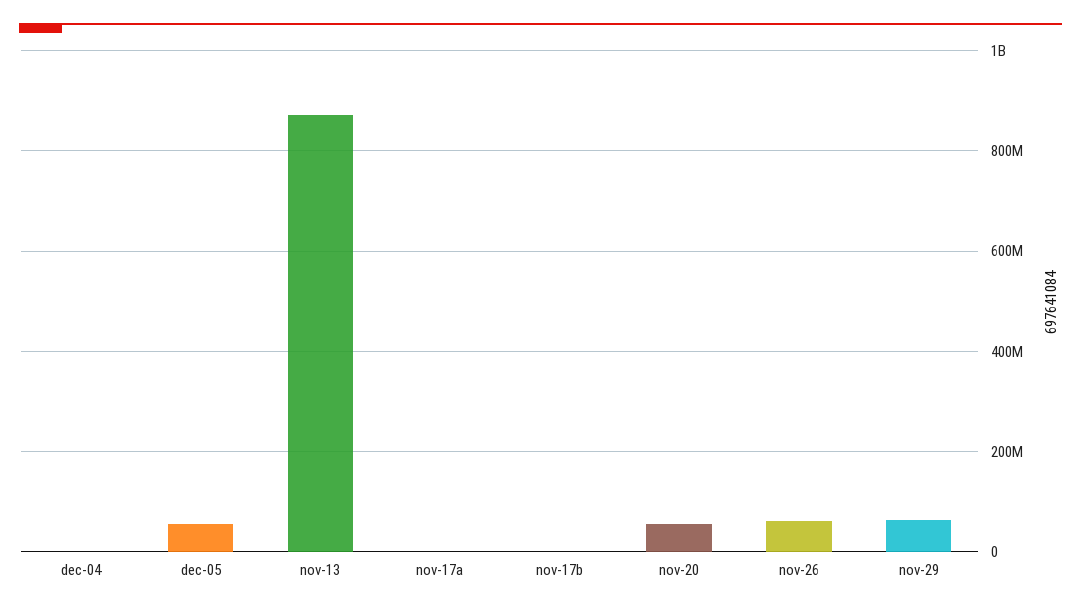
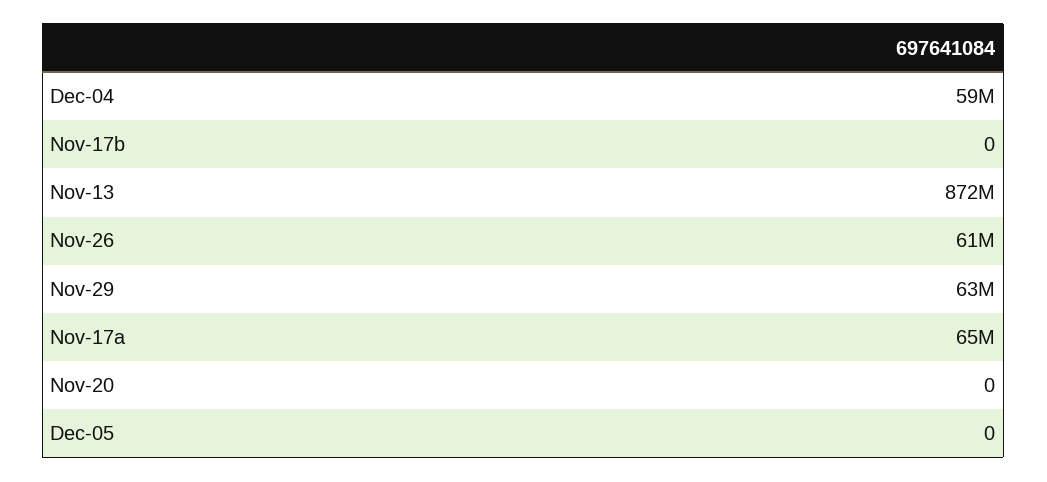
  {
-   "dec-04": 0,
+   "dec-04": 59000000,
-   "dec-05": 60000000,
+   "dec-05": 0,
    "nov-13": 872000000,
-   "nov-17a": 0,
+   "nov-17a": 65000000,
    "nov-17b": 0,
-   "nov-20": 60000000,
+   "nov-20": 0,
    "nov-26": 61000000,
    "nov-29": 63000000
  }

